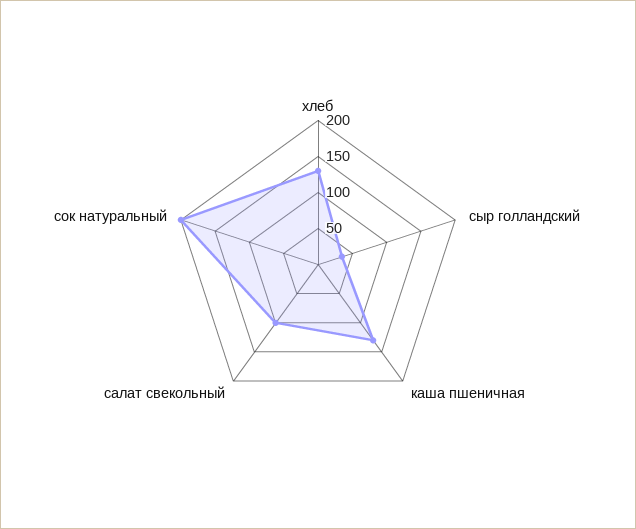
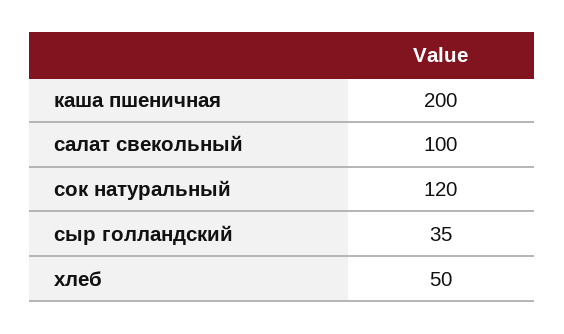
  {
-   "хлеб": 125,
+   "хлеб": 50,
    "сыр голландский": 35,
-   "каша пшеничная": 125,
+   "каша пшеничная": 200,
    "салат свекольный": 100,
-   "сок натуральный": 200
+   "сок натуральный": 120
  }

